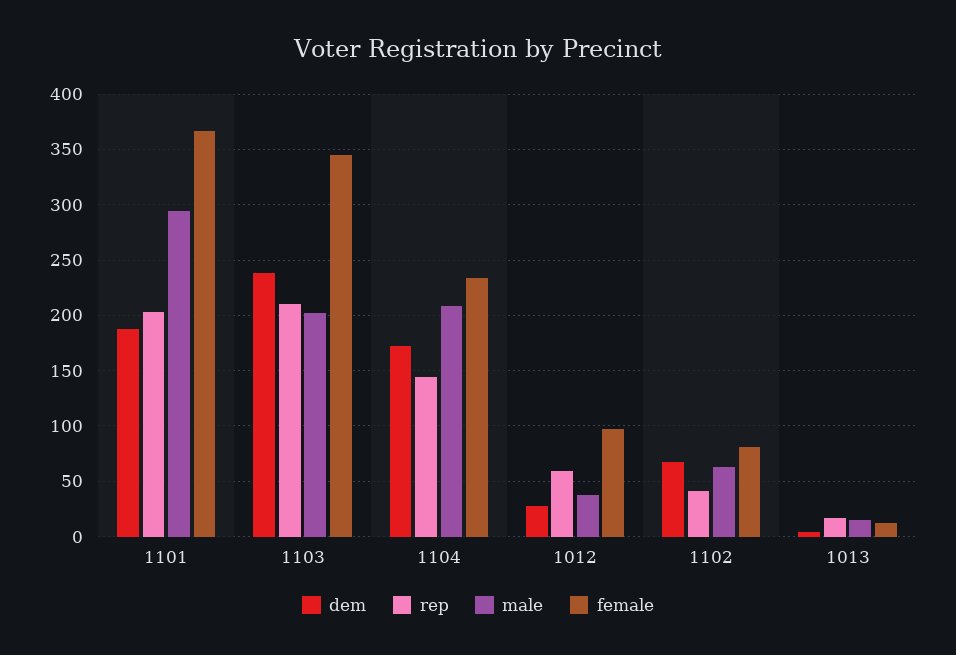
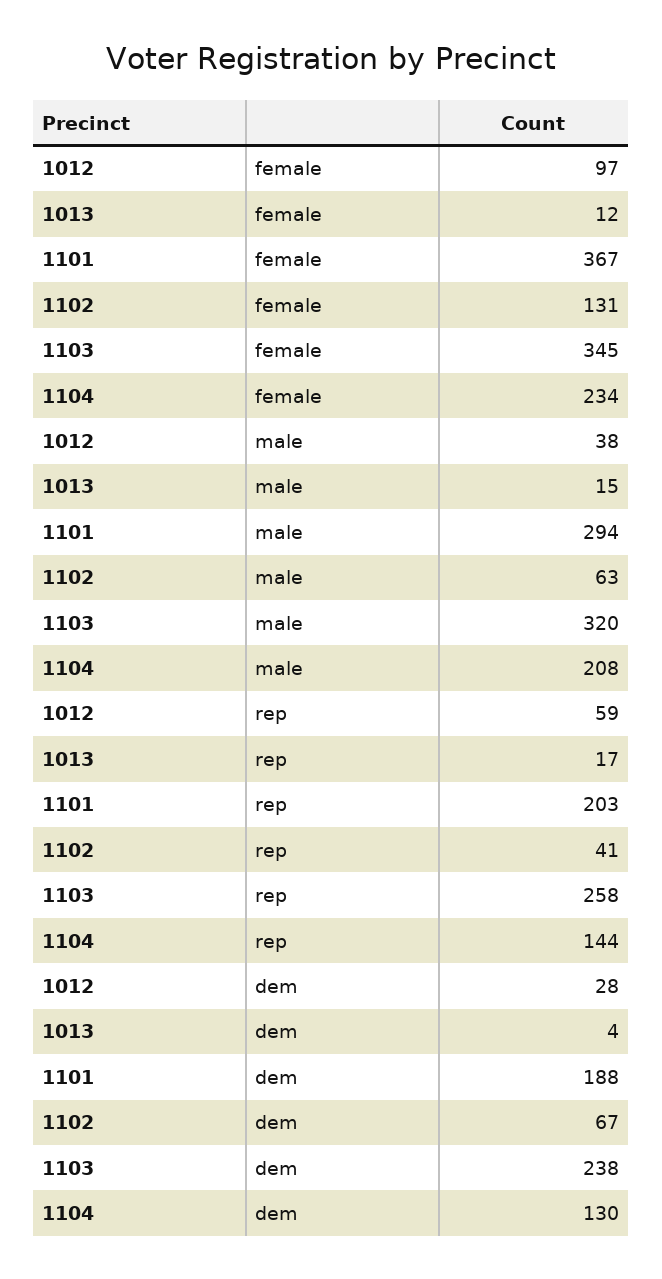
  {
    "dem": {
      "1101": 188,
      "1103": 238,
-     "1104": 170,
+     "1104": 130,
      "1012": 28,
      "1102": 67,
      "1013": 4
    },
    "rep": {
      "1101": 203,
-     "1103": 210,
+     "1103": 258,
      "1104": 144,
      "1012": 59,
      "1102": 41,
      "1013": 17
    },
    "male": {
      "1101": 294,
-     "1103": 200,
+     "1103": 320,
      "1104": 208,
      "1012": 38,
      "1102": 63,
      "1013": 15
    },
    "female": {
      "1101": 367,
      "1103": 345,
      "1104": 234,
      "1012": 97,
-     "1102": 80,
+     "1102": 131,
      "1013": 12
    }
  }

